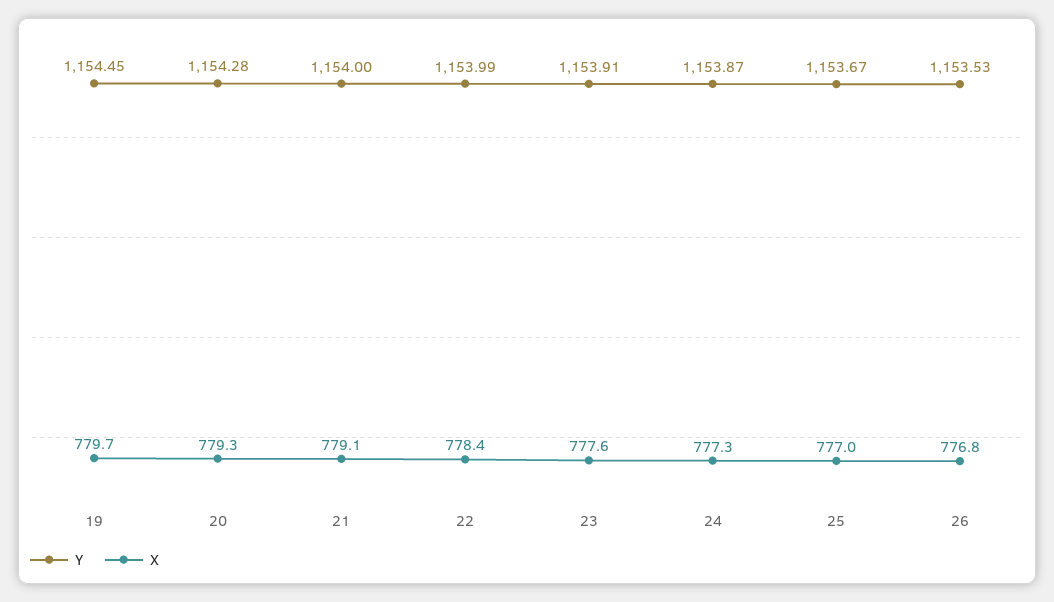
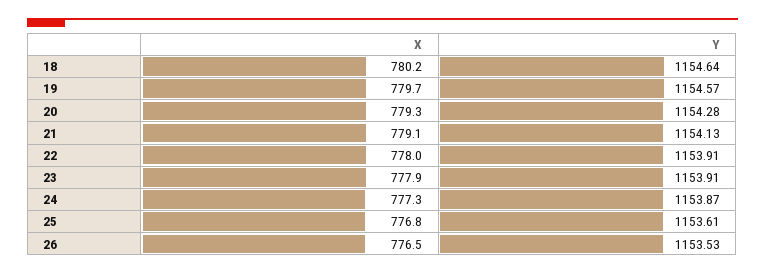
  {
    "Y": {
-     "19": 1154.45,
+     "19": 1154.57,
      "20": 1154.28,
-     "21": 1154,
+     "21": 1154.13,
-     "22": 1153.99,
+     "22": 1153.91,
      "23": 1153.91,
      "24": 1153.87,
-     "25": 1153.67,
+     "25": 1153.61,
-     "26": 1153.53
+     "26": 1153.53,
+     "18": 1154.64
    },
    "X": {
      "19": 779.7,
      "20": 779.3,
      "21": 779.1,
-     "22": 778.4,
+     "22": 778,
-     "23": 777.6,
+     "23": 777.9,
      "24": 777.3,
-     "25": 777,
+     "25": 776.8,
-     "26": 776.8
+     "26": 776.5,
+     "18": 780.2
    }
  }

